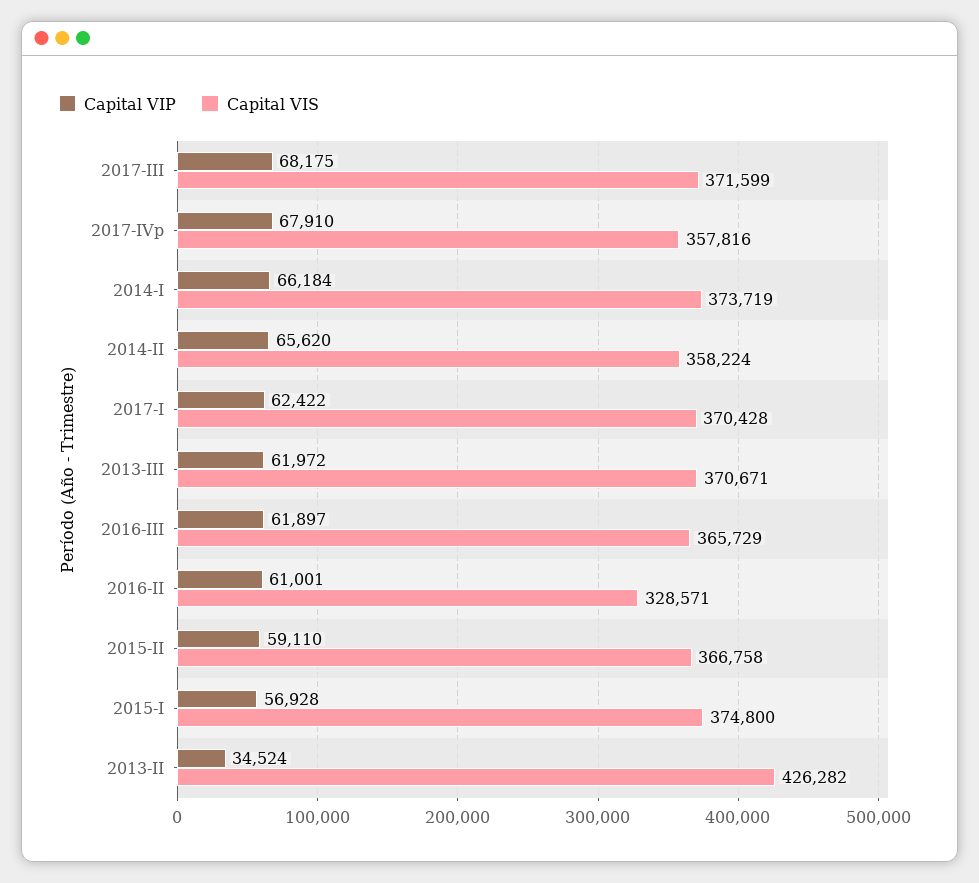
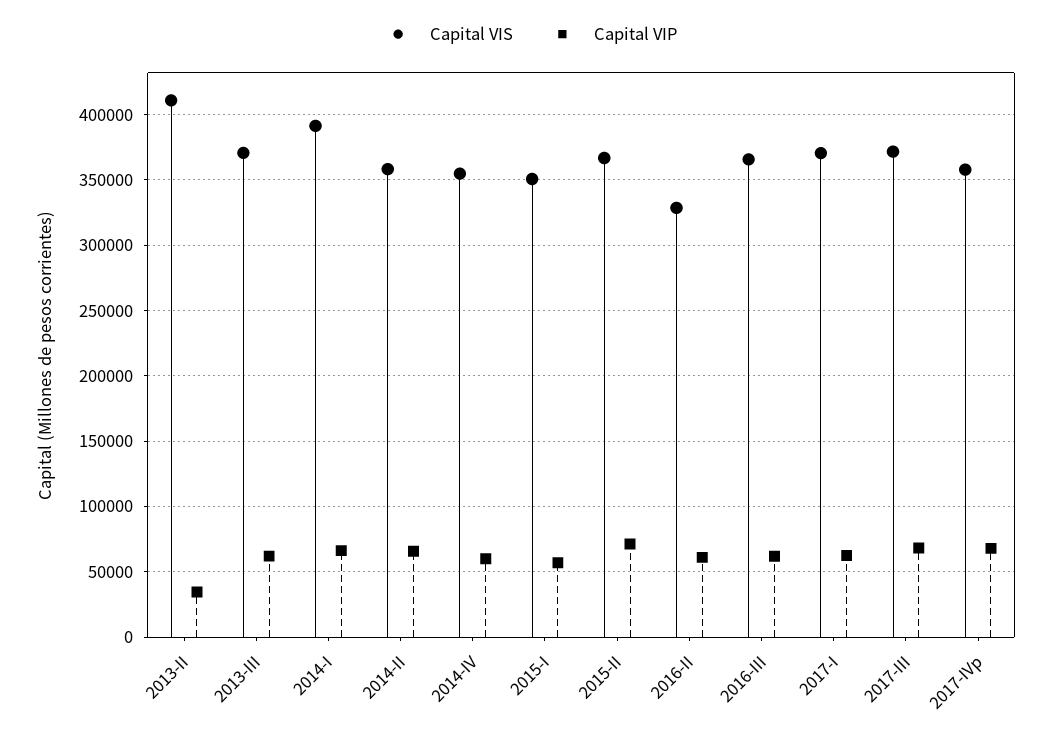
  {
    "Capital VIP": {
      "2017-III": 68175,
      "2017-IVp": 67910,
      "2014-I": 66184,
      "2014-II": 65620,
      "2017-I": 62422,
      "2013-III": 61972,
      "2016-III": 61897,
      "2016-II": 61001,
-     "2015-II": 59110,
+     "2015-II": 70000,
      "2015-I": 56928,
-     "2013-II": 34524
+     "2013-II": 34524,
+     "2014-IV": 60000
    },
    "Capital VIS": {
      "2017-III": 371599,
      "2017-IVp": 357816,
-     "2014-I": 373719,
+     "2014-I": 390000,
      "2014-II": 358224,
      "2017-I": 370428,
      "2013-III": 370671,
      "2016-III": 365729,
      "2016-II": 328571,
      "2015-II": 366758,
-     "2015-I": 374800,
+     "2015-I": 350000,
-     "2013-II": 426282
+     "2013-II": 410000,
+     "2014-IV": 355000
    }
  }

